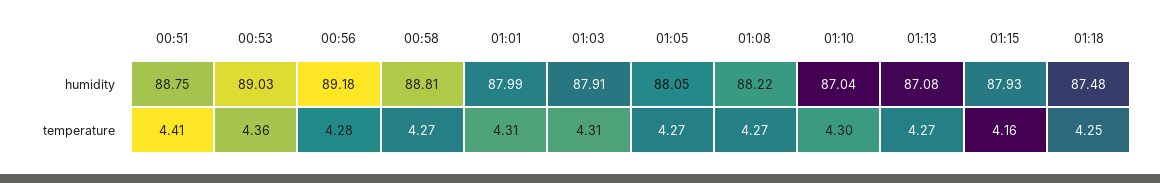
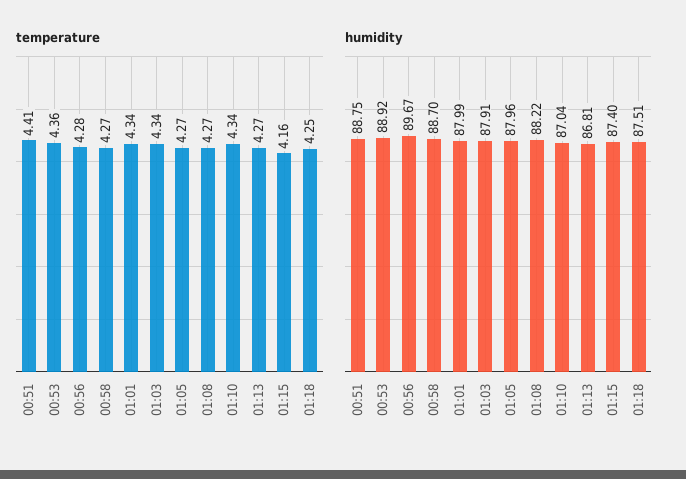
  {
    "humidity": {
      "00:51": 88.75,
-     "00:53": 89.03,
+     "00:53": 88.92,
-     "00:56": 89.18,
+     "00:56": 89.67,
-     "00:58": 88.81,
+     "00:58": 88.7,
      "01:01": 87.99,
      "01:03": 87.91,
-     "01:05": 88.05,
+     "01:05": 87.96,
      "01:08": 88.22,
      "01:10": 87.04,
-     "01:13": 87.08,
+     "01:13": 86.81,
-     "01:15": 87.93,
+     "01:15": 87.4,
-     "01:18": 87.48
+     "01:18": 87.51
    },
    "temperature": {
      "00:51": 4.41,
      "00:53": 4.36,
      "00:56": 4.28,
      "00:58": 4.27,
-     "01:01": 4.31,
+     "01:01": 4.34,
-     "01:03": 4.31,
+     "01:03": 4.34,
      "01:05": 4.27,
      "01:08": 4.27,
-     "01:10": 4.3,
+     "01:10": 4.34,
      "01:13": 4.27,
      "01:15": 4.16,
      "01:18": 4.25
    }
  }

